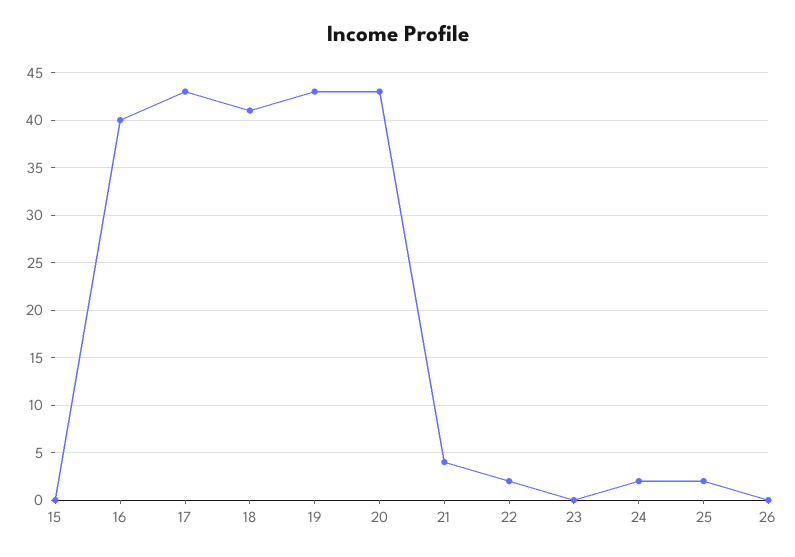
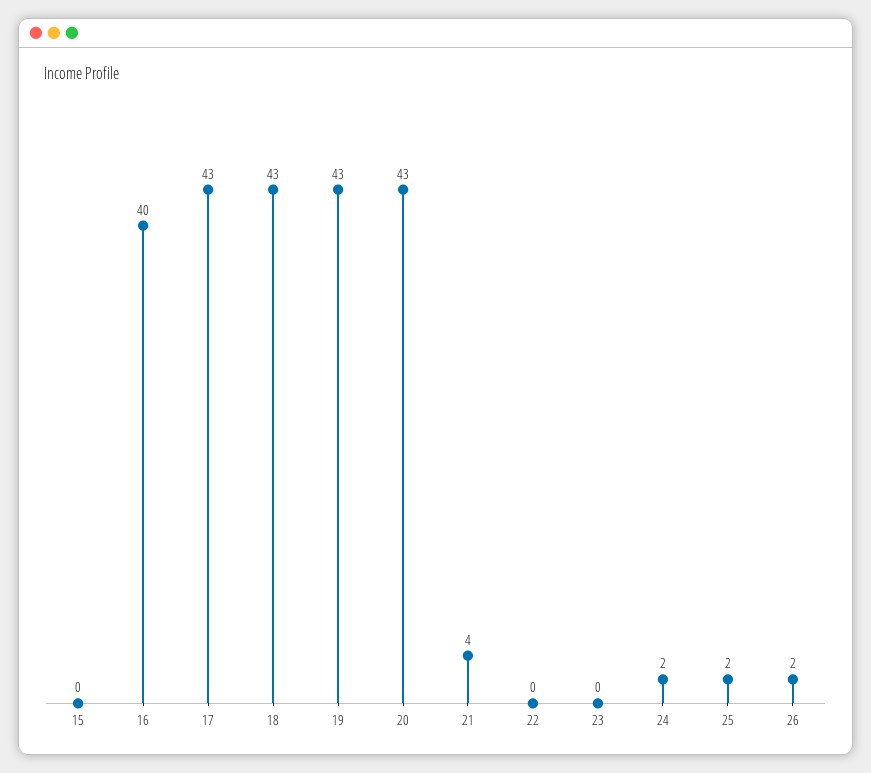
  {
    "15": 0,
    "16": 40,
    "17": 43,
-   "18": 41,
+   "18": 43,
    "19": 43,
    "20": 43,
    "21": 4,
-   "22": 2,
+   "22": 0,
    "23": 0,
    "24": 2,
    "25": 2,
-   "26": 0
+   "26": 2
  }

